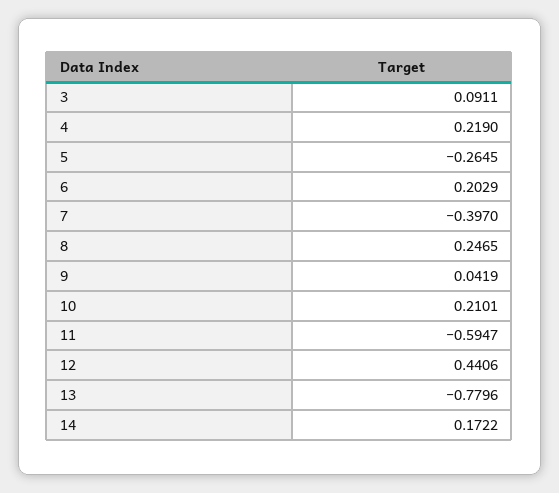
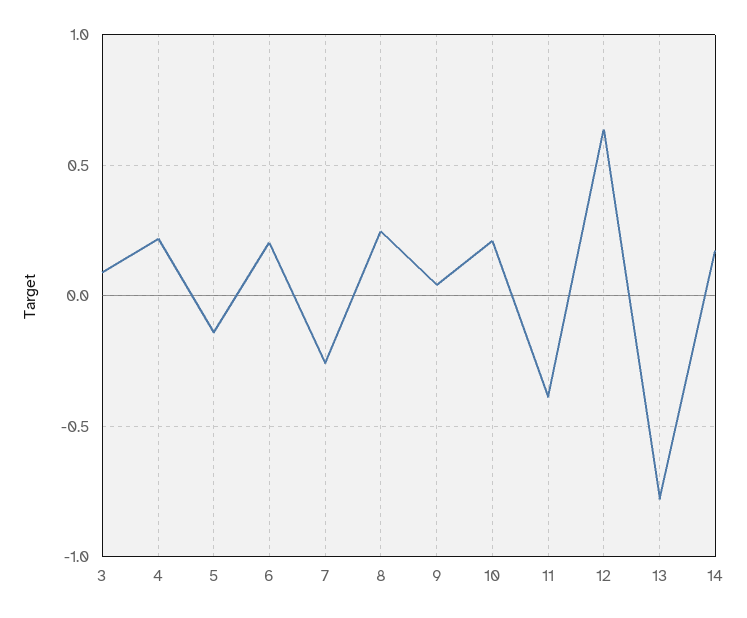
  {
    "3": 0.0911,
    "4": 0.219,
-   "5": -0.2645,
+   "5": -0.15,
    "6": 0.2029,
-   "7": -0.397,
+   "7": -0.25,
    "8": 0.2465,
    "9": 0.0419,
    "10": 0.2101,
-   "11": -0.5947,
+   "11": -0.4,
-   "12": 0.4406,
+   "12": 0.65,
    "13": -0.7796,
    "14": 0.1722
  }

